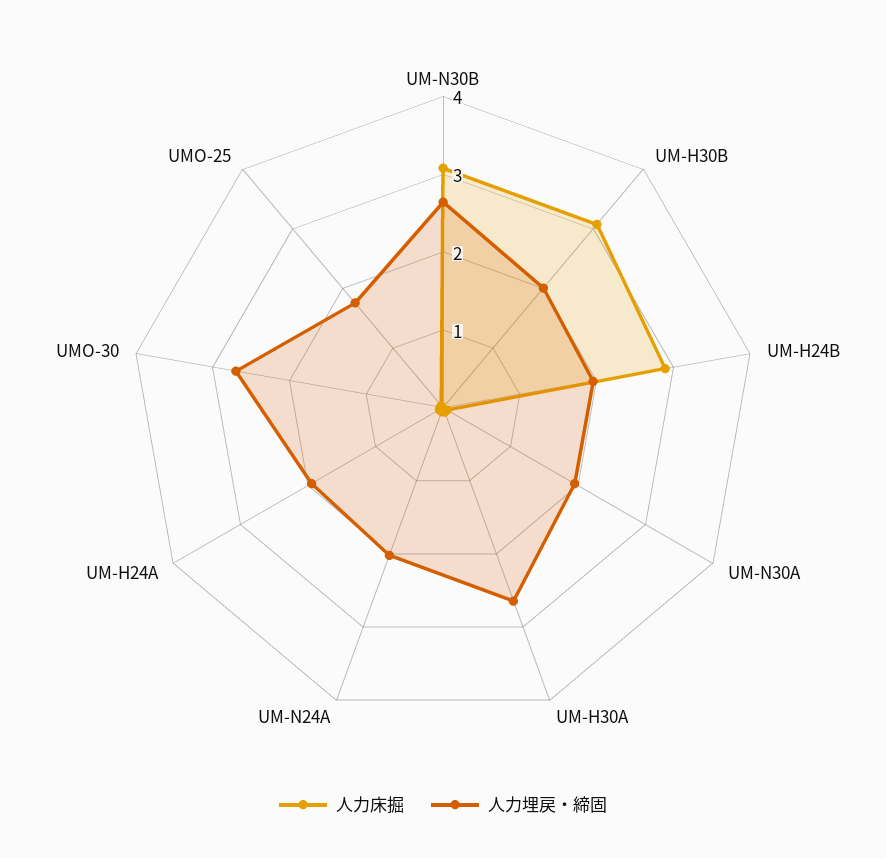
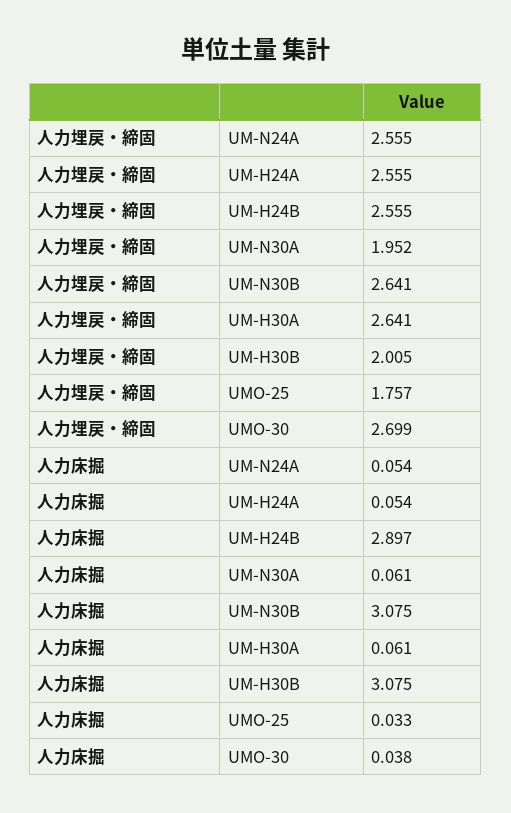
  {
    "人力床掘": {
      "UM-N30B": 3.075,
      "UM-H30B": 3.075,
      "UM-H24B": 2.897,
      "UM-N30A": 0.061,
      "UM-H30A": 0.061,
      "UM-N24A": 0.054,
      "UM-H24A": 0.054,
      "UMO-30": 0.038,
      "UMO-25": 0.033
    },
    "人力埋戻・締固": {
      "UM-N30B": 2.641,
      "UM-H30B": 2.005,
-     "UM-H24B": 2,
+     "UM-H24B": 2.555,
      "UM-N30A": 1.952,
      "UM-H30A": 2.641,
-     "UM-N24A": 2,
+     "UM-N24A": 2.555,
-     "UM-H24A": 2,
+     "UM-H24A": 2.555,
      "UMO-30": 2.699,
      "UMO-25": 1.757
    }
  }

